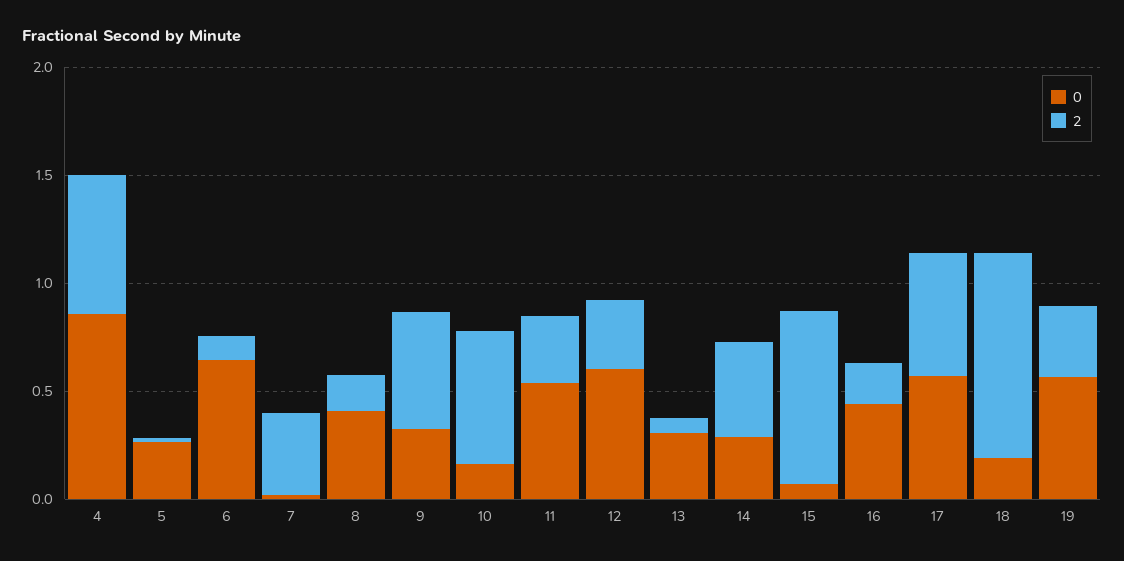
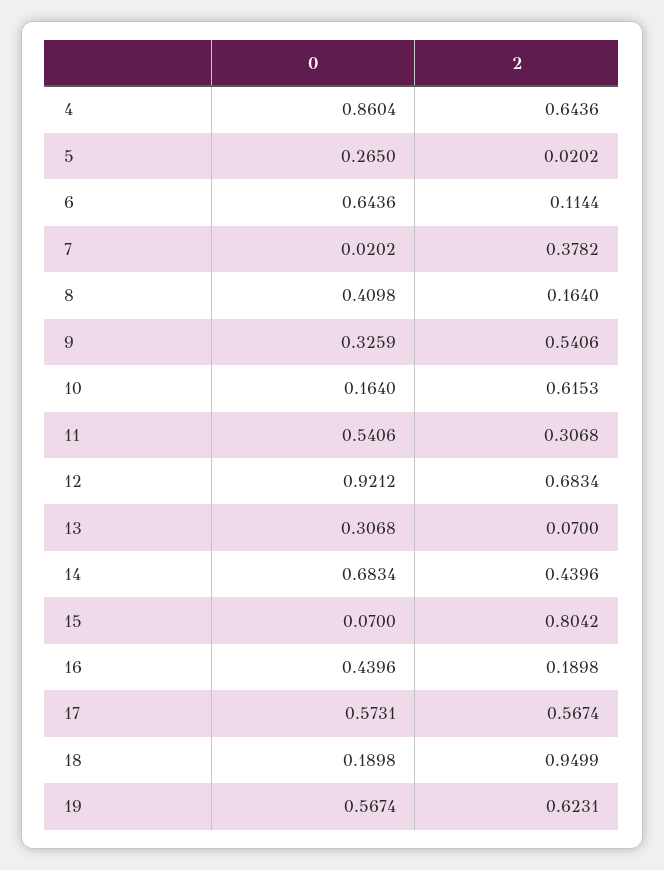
  {
    "0": {
      "4": 0.8604,
      "5": 0.265,
      "6": 0.6436,
      "7": 0.0202,
      "8": 0.4098,
      "9": 0.3259,
      "10": 0.164,
      "11": 0.5406,
-     "12": 0.6,
+     "12": 0.9212,
      "13": 0.3068,
-     "14": 0.3,
+     "14": 0.6834,
      "15": 0.07,
      "16": 0.4396,
      "17": 0.5731,
      "18": 0.1898,
      "19": 0.5674
    },
    "2": {
      "4": 0.6436,
      "5": 0.0202,
      "6": 0.1144,
      "7": 0.3782,
      "8": 0.164,
      "9": 0.5406,
      "10": 0.6153,
      "11": 0.3068,
-     "12": 0.3,
+     "12": 0.6834,
      "13": 0.07,
      "14": 0.4396,
      "15": 0.8042,
      "16": 0.1898,
      "17": 0.5674,
      "18": 0.9499,
-     "19": 0.3
+     "19": 0.6231
    }
  }

